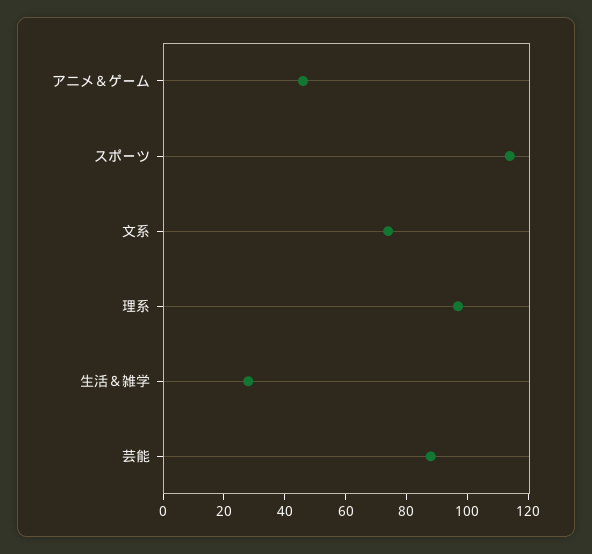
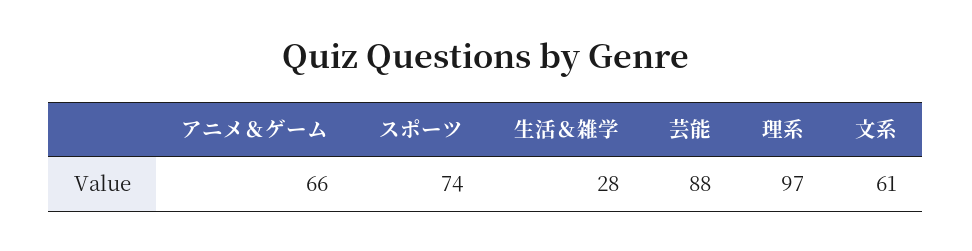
  {
-   "アニメ＆ゲーム": 45,
+   "アニメ＆ゲーム": 66,
-   "スポーツ": 115,
+   "スポーツ": 74,
-   "文系": 75,
+   "文系": 61,
    "理系": 97,
    "生活＆雑学": 28,
    "芸能": 88
  }

